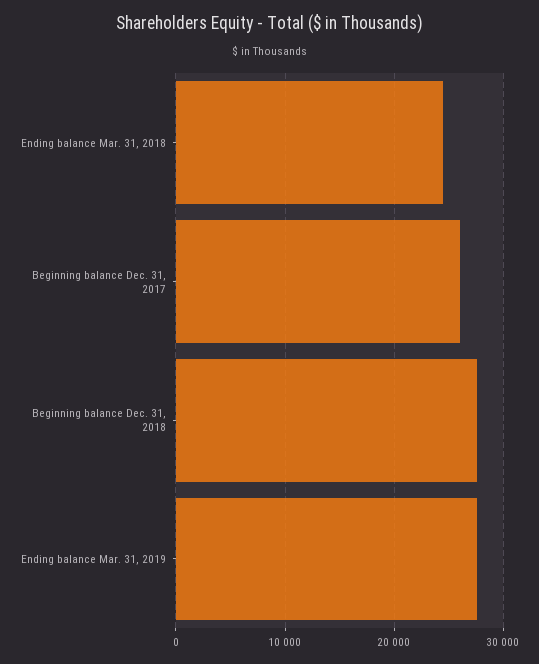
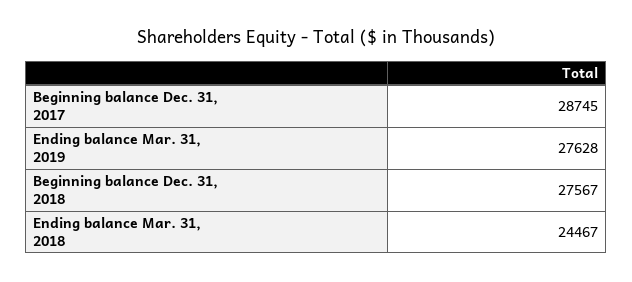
  {
    "Ending balance Mar. 31, 2018": 24467,
-   "Beginning balance Dec. 31, 2017": 26000,
+   "Beginning balance Dec. 31, 2017": 28745,
    "Beginning balance Dec. 31, 2018": 27567,
    "Ending balance Mar. 31, 2019": 27628
  }

